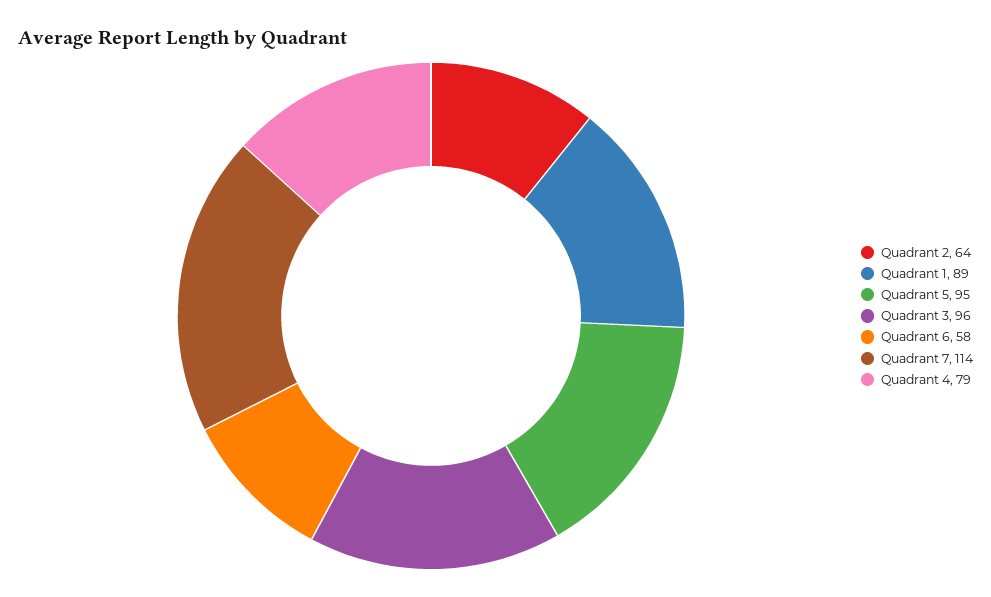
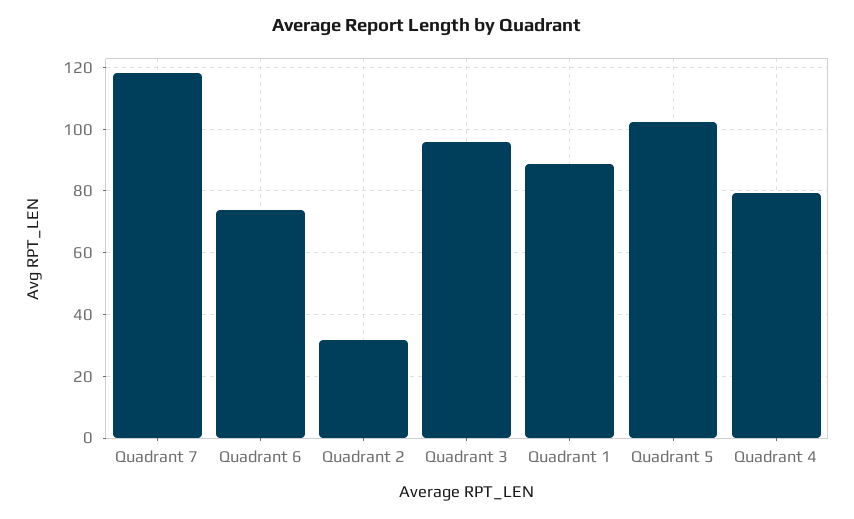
  {
-   "Quadrant 2": 64,
+   "Quadrant 2": 32,
    "Quadrant 1": 89,
-   "Quadrant 5": 95,
+   "Quadrant 5": 102,
    "Quadrant 3": 96,
-   "Quadrant 6": 58,
+   "Quadrant 6": 74,
-   "Quadrant 7": 114,
+   "Quadrant 7": 118,
    "Quadrant 4": 79
  }

